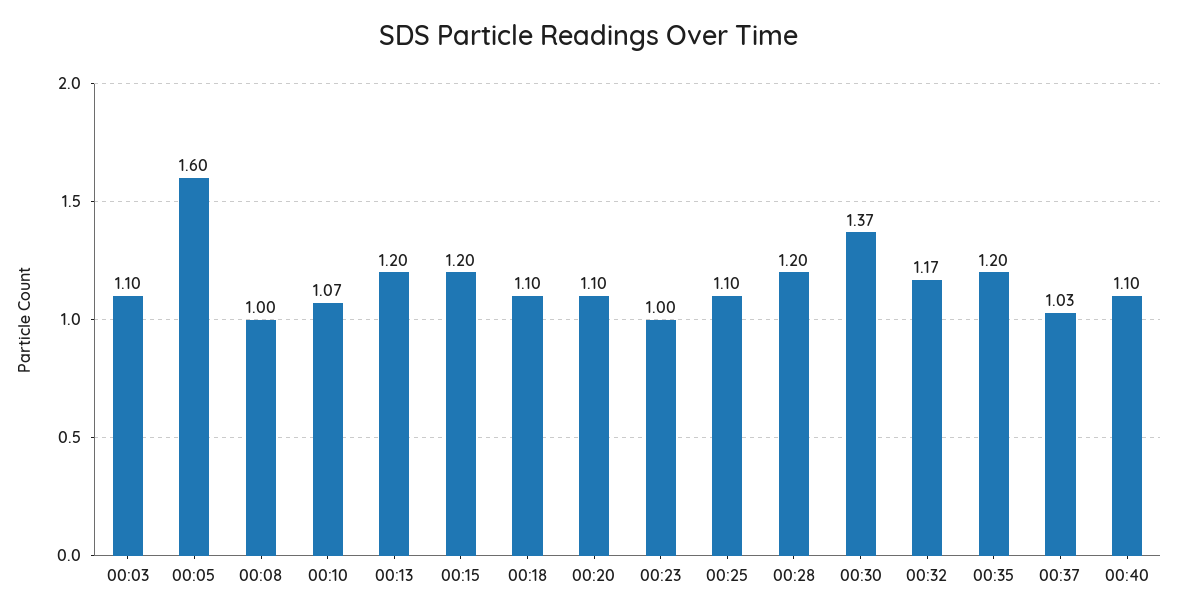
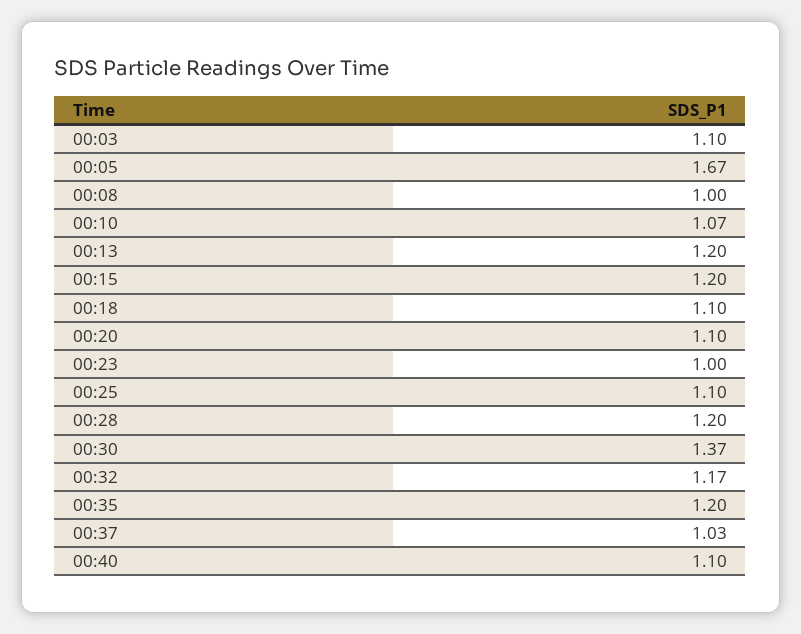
  {
    "00:03": 1.1,
-   "00:05": 1.6,
+   "00:05": 1.67,
    "00:08": 1,
    "00:10": 1.07,
    "00:13": 1.2,
    "00:15": 1.2,
    "00:18": 1.1,
    "00:20": 1.1,
    "00:23": 1,
    "00:25": 1.1,
    "00:28": 1.2,
    "00:30": 1.37,
    "00:32": 1.17,
    "00:35": 1.2,
    "00:37": 1.03,
    "00:40": 1.1
  }

